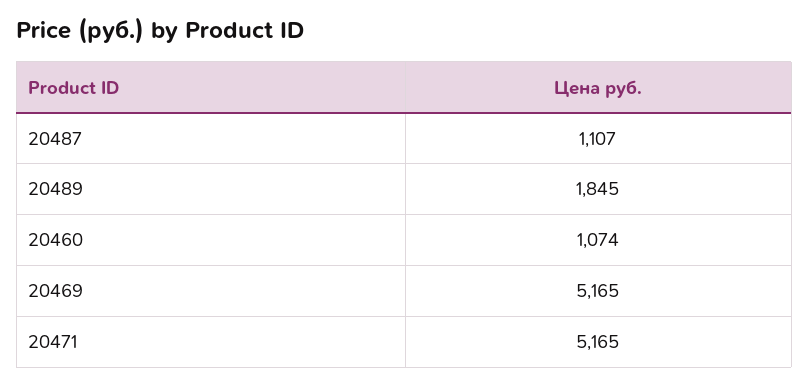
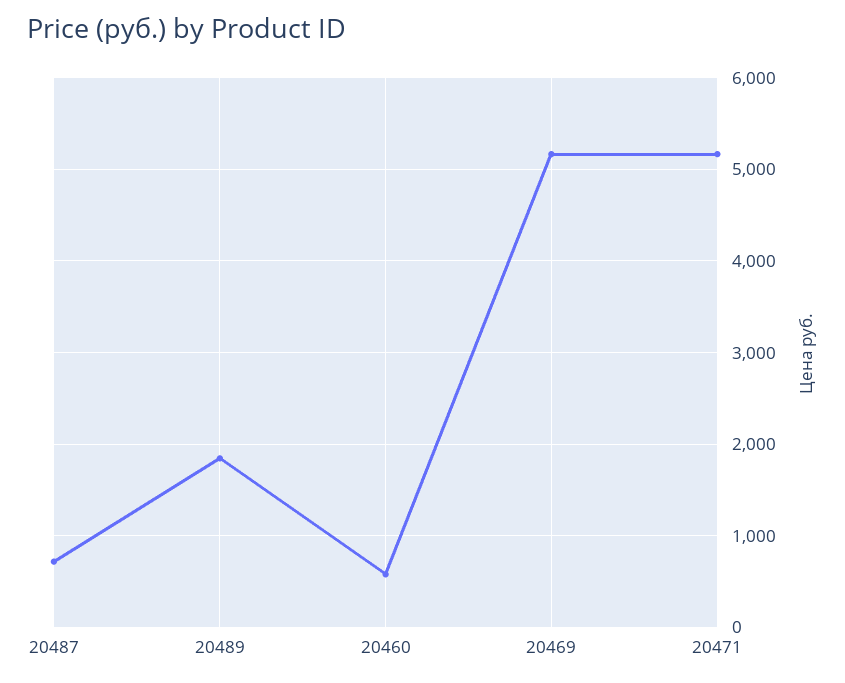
  {
-   "20487": 1107,
+   "20487": 700,
    "20489": 1845,
-   "20460": 1074,
+   "20460": 600,
    "20469": 5165,
    "20471": 5165
  }

